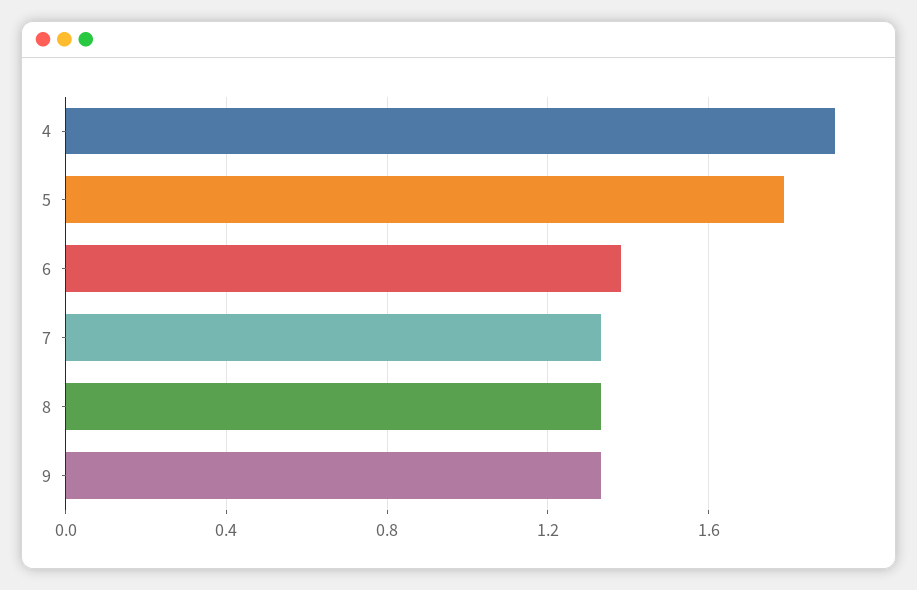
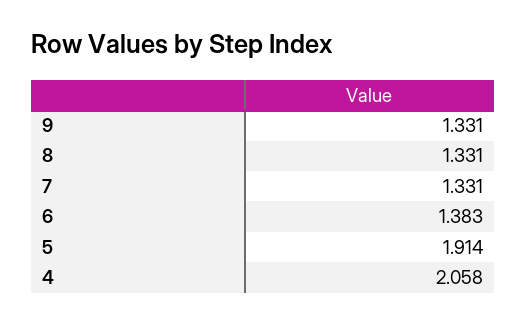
  {
-   "4": 1.9,
+   "4": 2.058,
-   "5": 1.8,
+   "5": 1.914,
    "6": 1.383,
    "7": 1.331,
    "8": 1.331,
    "9": 1.331
  }

